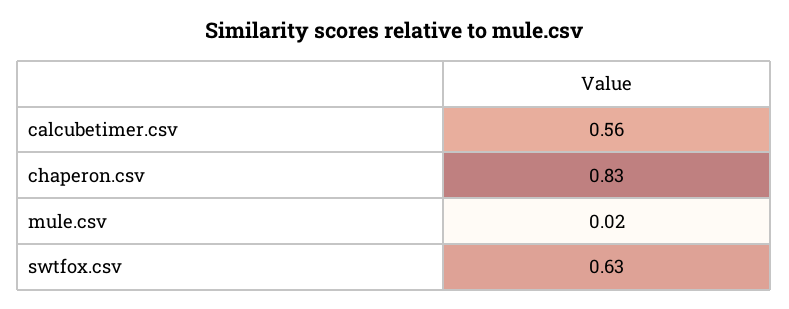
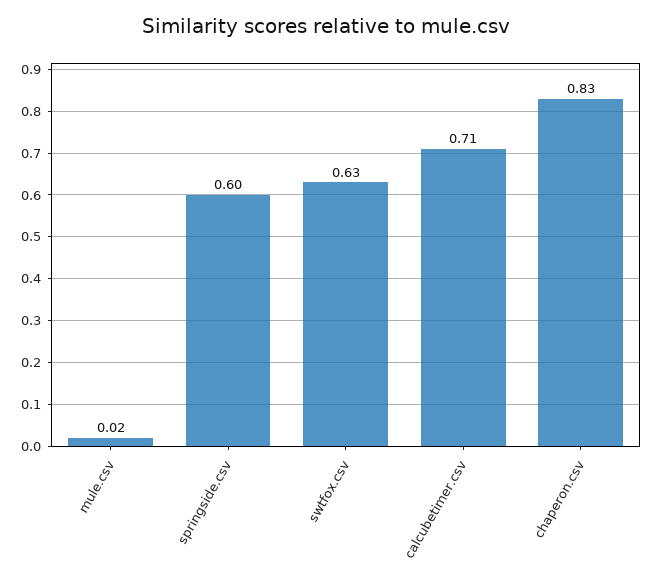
  {
-   "calcubetimer.csv": 0.56,
+   "calcubetimer.csv": 0.71,
    "chaperon.csv": 0.83,
    "mule.csv": 0.02,
-   "swtfox.csv": 0.63
+   "swtfox.csv": 0.63,
+   "springside.csv": 0.6
  }

